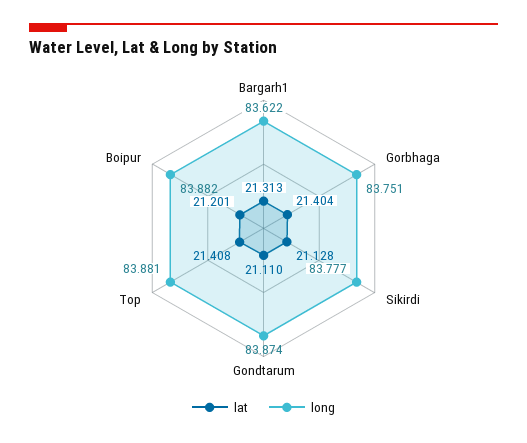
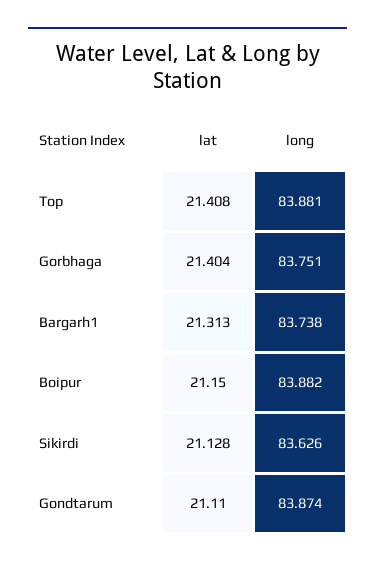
  {
    "lat": {
      "Bargarh1": 21.313,
      "Gorbhaga": 21.404,
      "Sikirdi": 21.128,
      "Gondtarum": 21.11,
      "Top": 21.408,
-     "Boipur": 21.201
+     "Boipur": 21.15
    },
    "long": {
-     "Bargarh1": 83.622,
+     "Bargarh1": 83.738,
      "Gorbhaga": 83.751,
-     "Sikirdi": 83.777,
+     "Sikirdi": 83.626,
      "Gondtarum": 83.874,
      "Top": 83.881,
      "Boipur": 83.882
    }
  }

